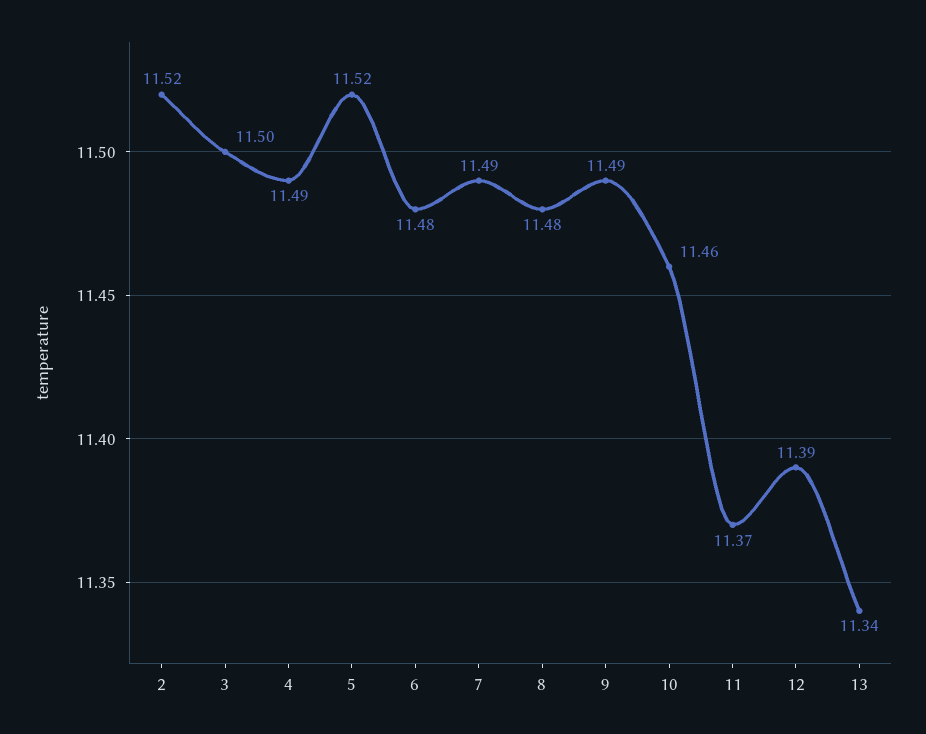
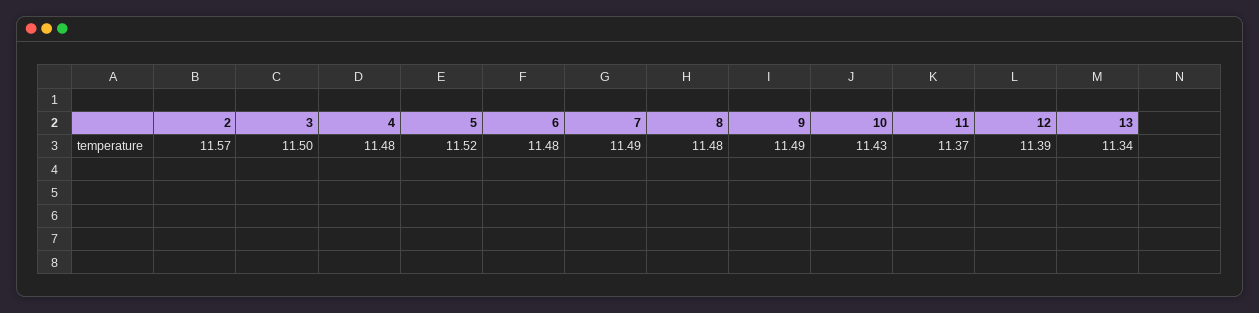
  {
-   "2": 11.52,
+   "2": 11.57,
    "3": 11.5,
-   "4": 11.49,
+   "4": 11.48,
    "5": 11.52,
    "6": 11.48,
    "7": 11.49,
    "8": 11.48,
    "9": 11.49,
-   "10": 11.46,
+   "10": 11.43,
    "11": 11.37,
    "12": 11.39,
    "13": 11.34
  }

